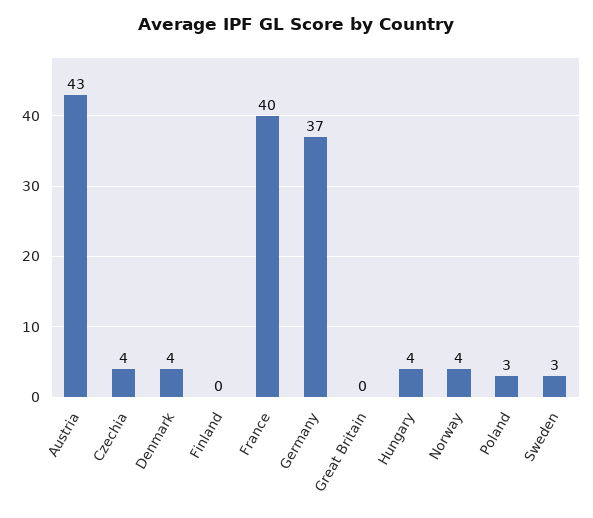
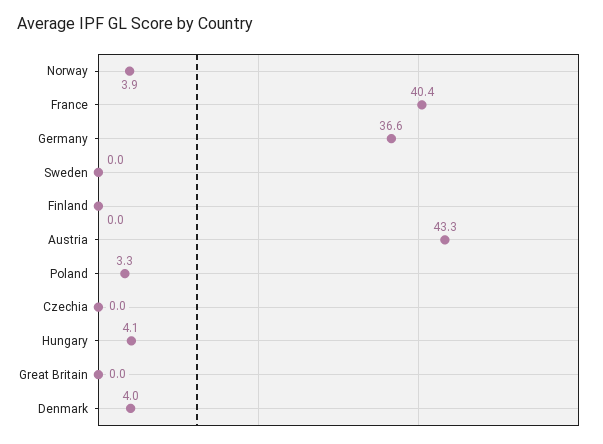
  {
    "Austria": 43.3,
-   "Czechia": 4,
+   "Czechia": 0,
    "Denmark": 4,
    "Finland": 0,
    "France": 40.4,
    "Germany": 36.6,
    "Great Britain": 0,
    "Hungary": 4.1,
    "Norway": 3.9,
    "Poland": 3.3,
-   "Sweden": 3
+   "Sweden": 0
  }

